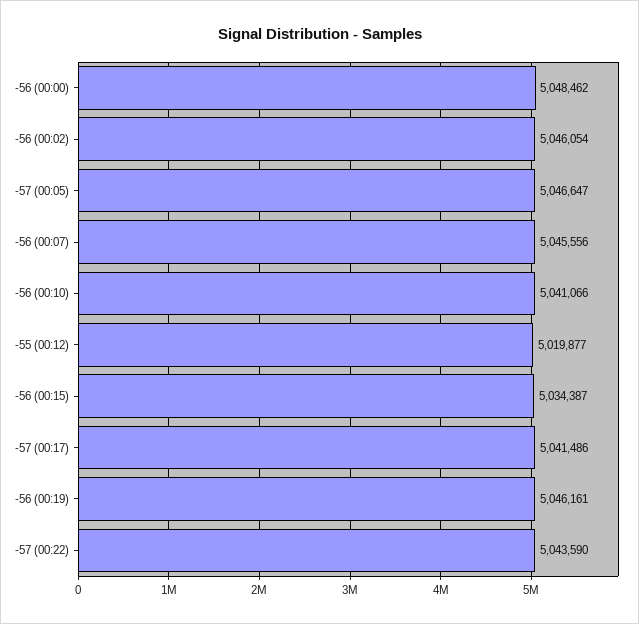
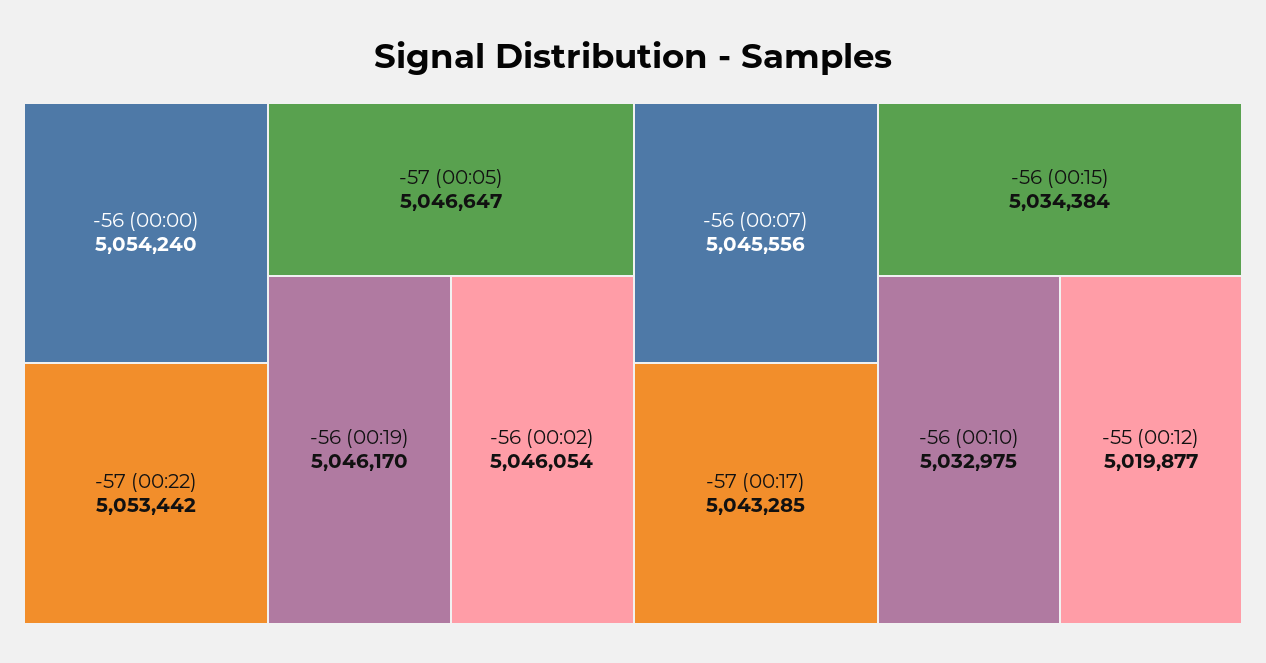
  {
-   "-56 (00:00)": 5048462,
+   "-56 (00:00)": 5054240,
    "-56 (00:02)": 5046054,
    "-57 (00:05)": 5046647,
    "-56 (00:07)": 5045556,
-   "-56 (00:10)": 5041066,
+   "-56 (00:10)": 5032975,
    "-55 (00:12)": 5019877,
-   "-56 (00:15)": 5034387,
+   "-56 (00:15)": 5034384,
-   "-57 (00:17)": 5041486,
+   "-57 (00:17)": 5043285,
-   "-56 (00:19)": 5046161,
+   "-56 (00:19)": 5046170,
-   "-57 (00:22)": 5043590
+   "-57 (00:22)": 5053442
  }

